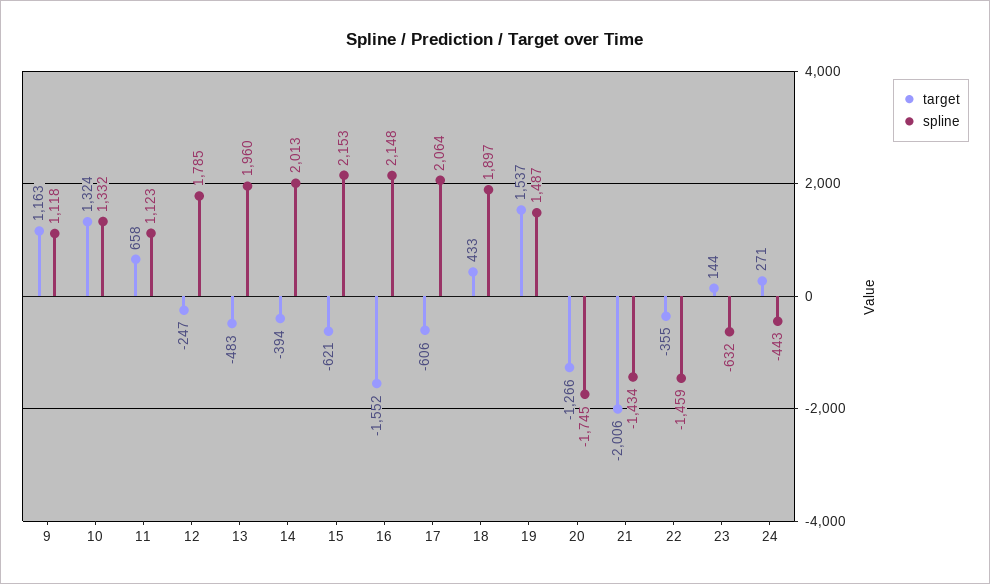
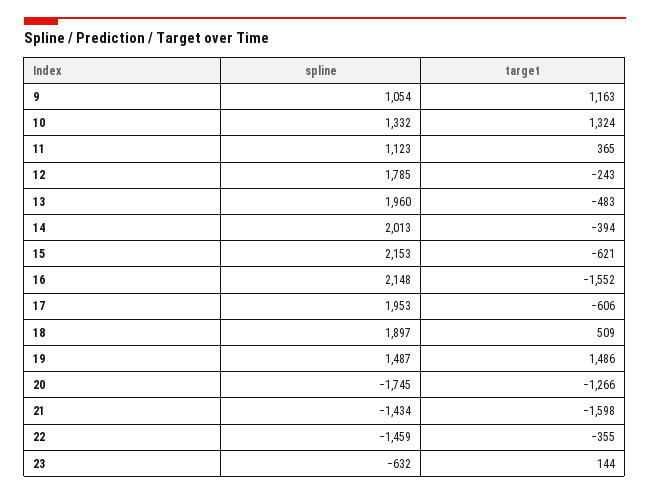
  {
    "target": {
      "9": 1163,
      "10": 1324,
-     "11": 658,
+     "11": 365,
-     "12": -247,
+     "12": -243,
      "13": -483,
      "14": -394,
      "15": -621,
      "16": -1552,
      "17": -606,
-     "18": 433,
+     "18": 509,
-     "19": 1537,
+     "19": 1486,
      "20": -1266,
-     "21": -2006,
+     "21": -1598,
      "22": -355,
-     "23": 144,
+     "23": 144
-     "24": 271
    },
    "spline": {
-     "9": 1118,
+     "9": 1054,
      "10": 1332,
      "11": 1123,
      "12": 1785,
      "13": 1960,
      "14": 2013,
      "15": 2153,
      "16": 2148,
-     "17": 2064,
+     "17": 1953,
      "18": 1897,
      "19": 1487,
      "20": -1745,
      "21": -1434,
      "22": -1459,
-     "23": -632,
+     "23": -632
-     "24": -443
    }
  }

